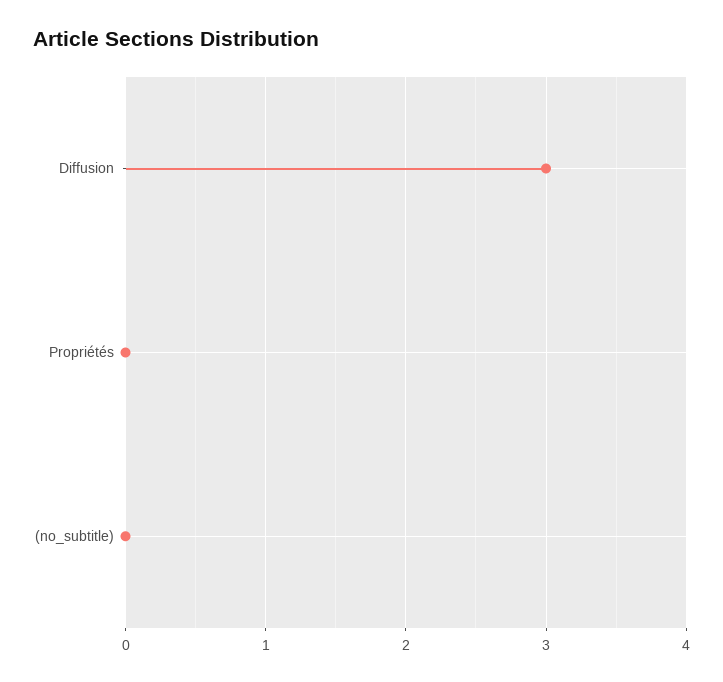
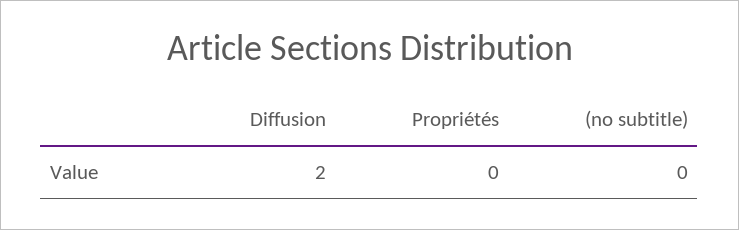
  {
-   "Diffusion": 3,
+   "Diffusion": 2,
    "Propriétés": 0,
    "(no_subtitle)": 0
  }

